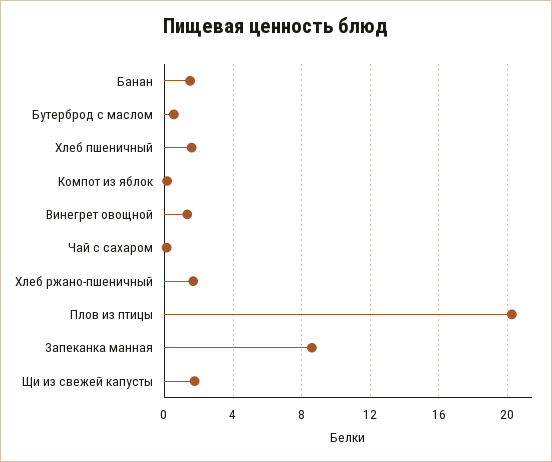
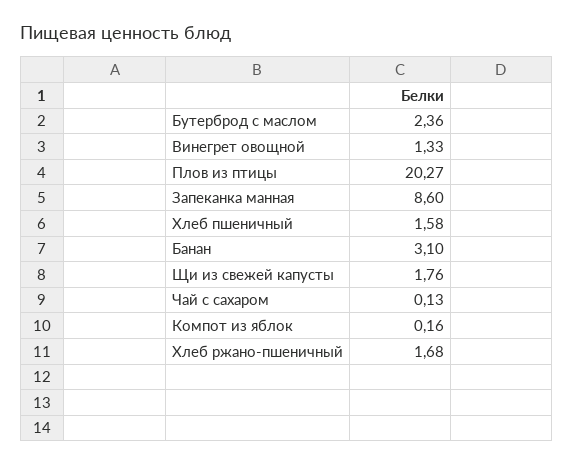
  {
-   "Банан": 1.5,
+   "Банан": 3.1,
-   "Бутерброд с маслом": 0.5,
+   "Бутерброд с маслом": 2.36,
    "Хлеб пшеничный": 1.58,
    "Компот из яблок": 0.16,
    "Винегрет овощной": 1.33,
    "Чай с сахаром": 0.13,
    "Хлеб ржано-пшеничный": 1.68,
    "Плов из птицы": 20.27,
    "Запеканка манная": 8.6,
    "Щи из свежей капусты": 1.76
  }

